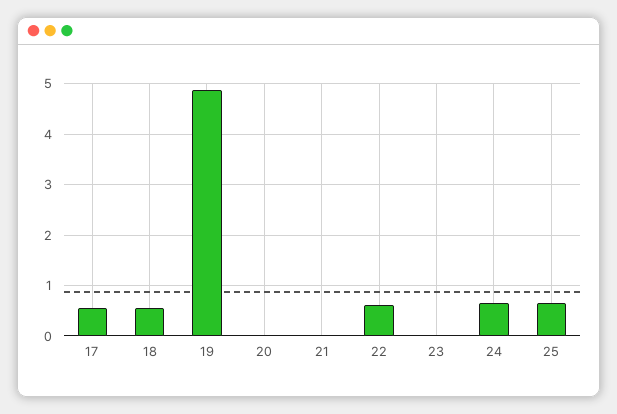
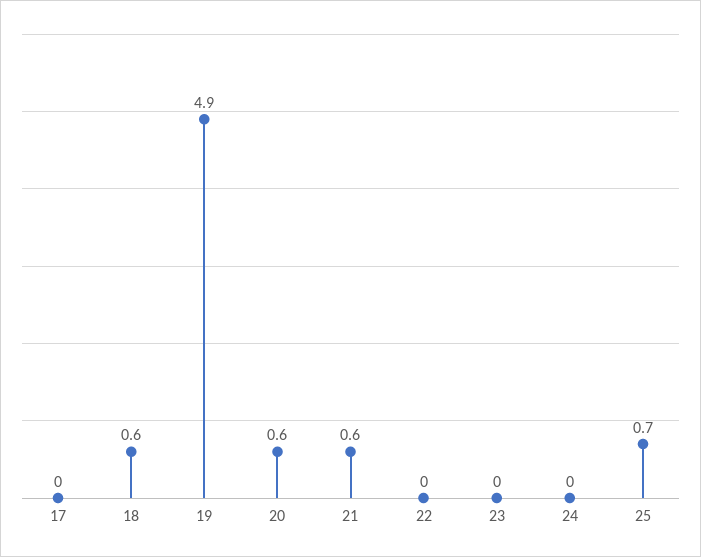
  {
-   "17": 0.6,
+   "17": 0,
    "18": 0.6,
    "19": 4.9,
-   "20": 0,
+   "20": 0.6,
-   "21": 0,
+   "21": 0.6,
-   "22": 0.6,
+   "22": 0,
    "23": 0,
-   "24": 0.6,
+   "24": 0,
    "25": 0.7
  }

